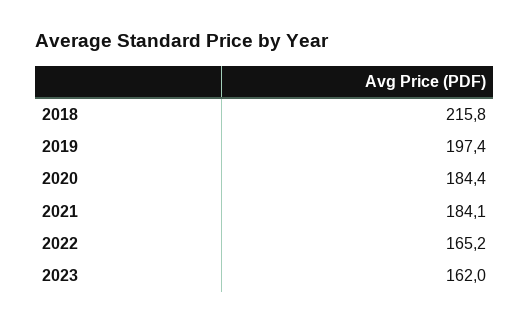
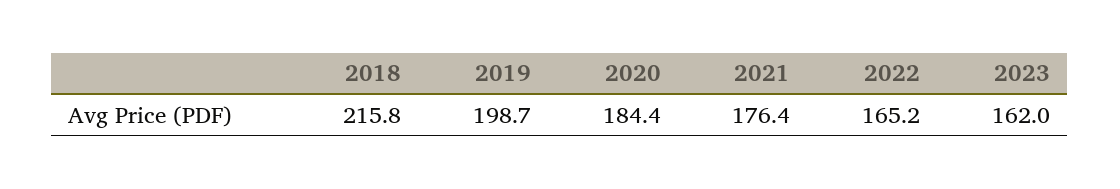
  {
    "2018": 215.8,
-   "2019": 197.4,
+   "2019": 198.7,
    "2020": 184.4,
-   "2021": 184.1,
+   "2021": 176.4,
    "2022": 165.2,
    "2023": 162
  }

